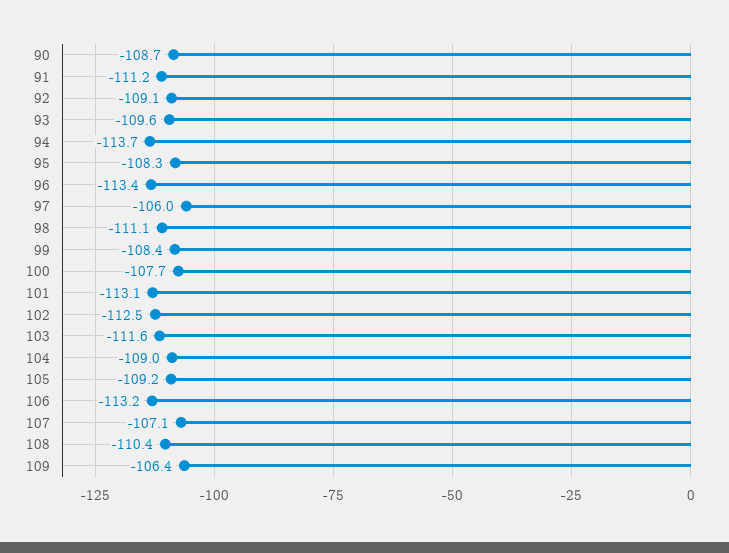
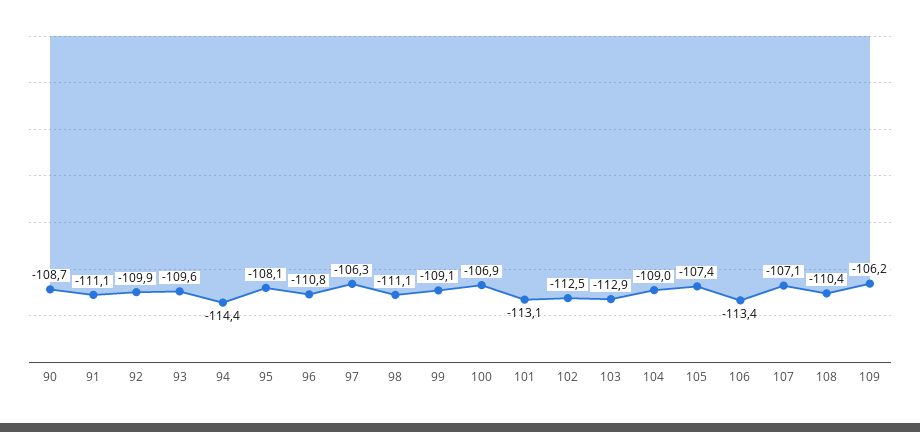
  {
    "90": -108.7,
-   "91": -111.2,
+   "91": -111.1,
-   "92": -109.1,
+   "92": -109.9,
    "93": -109.6,
-   "94": -113.7,
+   "94": -114.4,
-   "95": -108.3,
+   "95": -108.1,
-   "96": -113.4,
+   "96": -110.8,
-   "97": -106,
+   "97": -106.3,
    "98": -111.1,
-   "99": -108.4,
+   "99": -109.1,
-   "100": -107.7,
+   "100": -106.9,
    "101": -113.1,
    "102": -112.5,
-   "103": -111.6,
+   "103": -112.9,
    "104": -109,
-   "105": -109.2,
+   "105": -107.4,
-   "106": -113.2,
+   "106": -113.4,
    "107": -107.1,
    "108": -110.4,
-   "109": -106.4
+   "109": -106.2
  }

